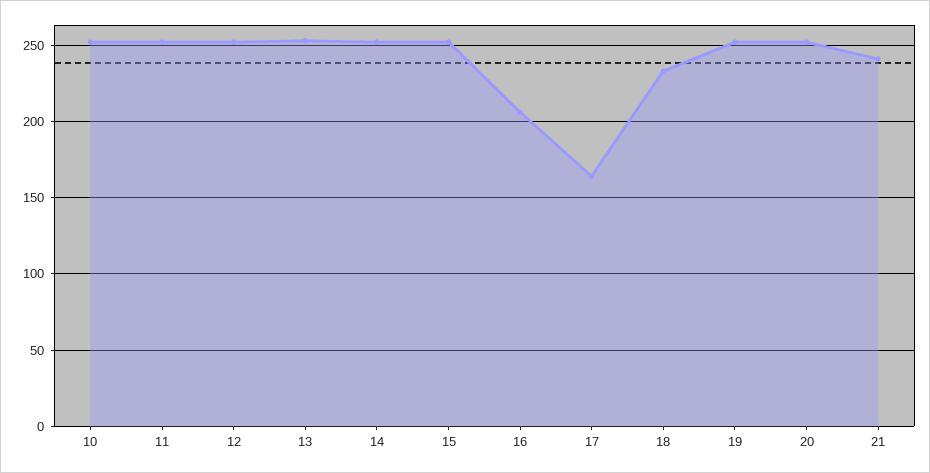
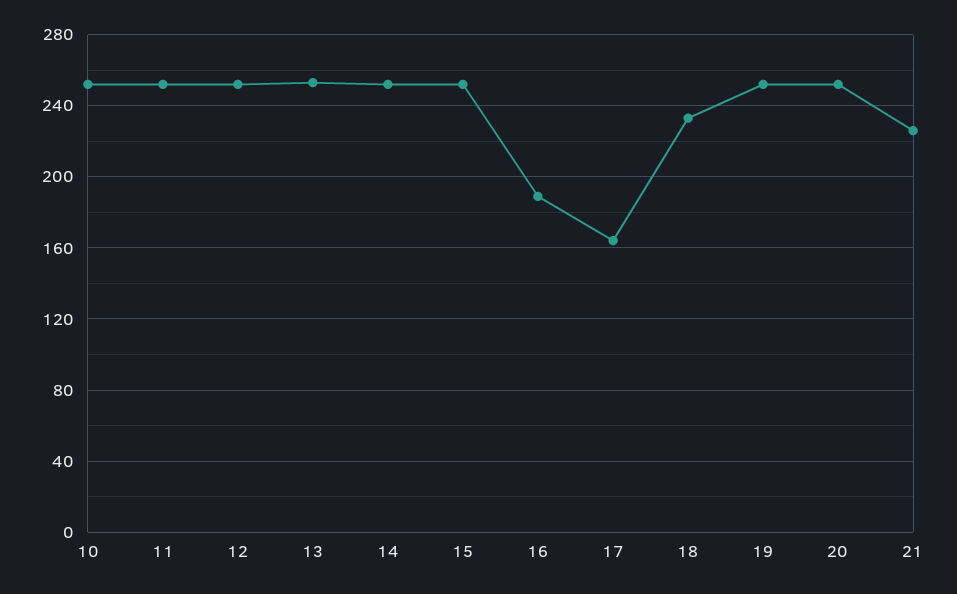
  {
    "10": 250,
    "11": 250,
    "12": 250,
    "13": 255,
    "14": 250,
    "15": 250,
-   "16": 205,
+   "16": 190,
    "17": 165,
    "18": 235,
    "19": 250,
    "20": 250,
-   "21": 240
+   "21": 225
  }

